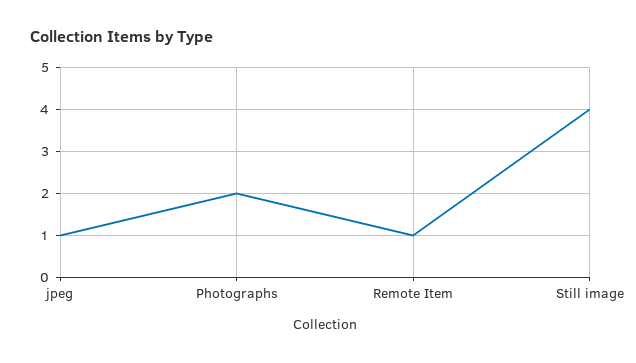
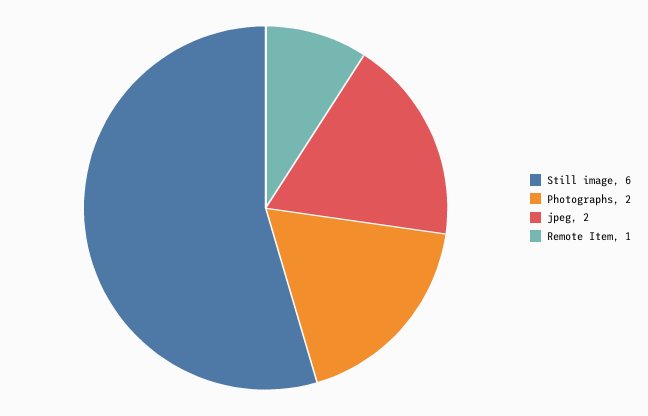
  {
-   "jpeg": 1,
+   "jpeg": 2,
    "Photographs": 2,
    "Remote Item": 1,
-   "Still image": 4
+   "Still image": 6
  }

